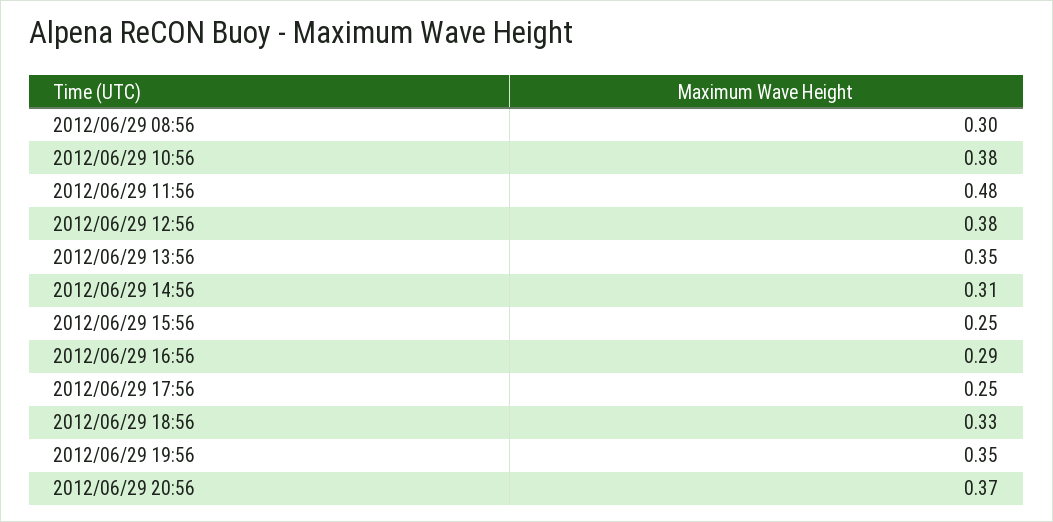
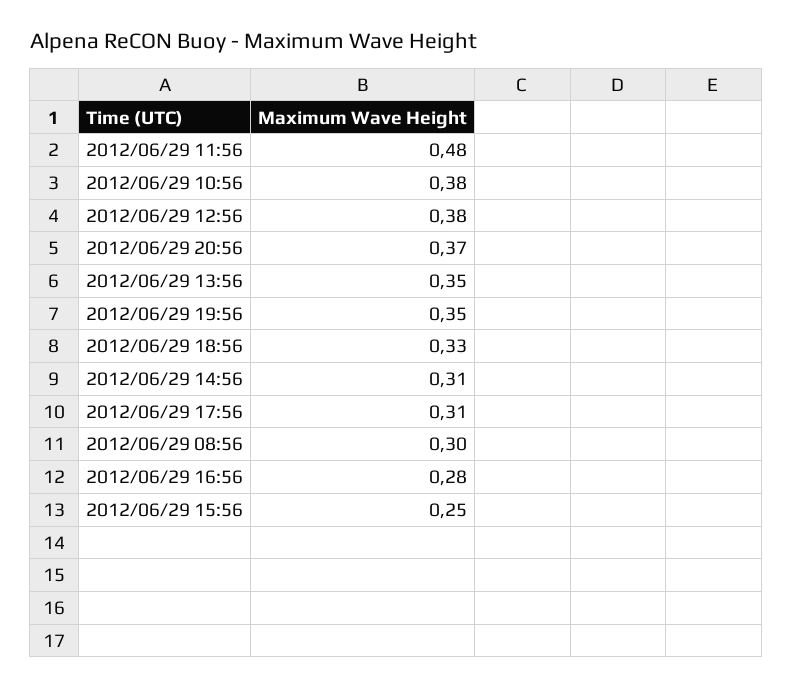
  {
    "2012/06/29 08:56": 0.3,
    "2012/06/29 10:56": 0.38,
    "2012/06/29 11:56": 0.48,
    "2012/06/29 12:56": 0.38,
    "2012/06/29 13:56": 0.35,
    "2012/06/29 14:56": 0.31,
    "2012/06/29 15:56": 0.25,
-   "2012/06/29 16:56": 0.29,
+   "2012/06/29 16:56": 0.28,
-   "2012/06/29 17:56": 0.25,
+   "2012/06/29 17:56": 0.31,
    "2012/06/29 18:56": 0.33,
    "2012/06/29 19:56": 0.35,
    "2012/06/29 20:56": 0.37
  }

